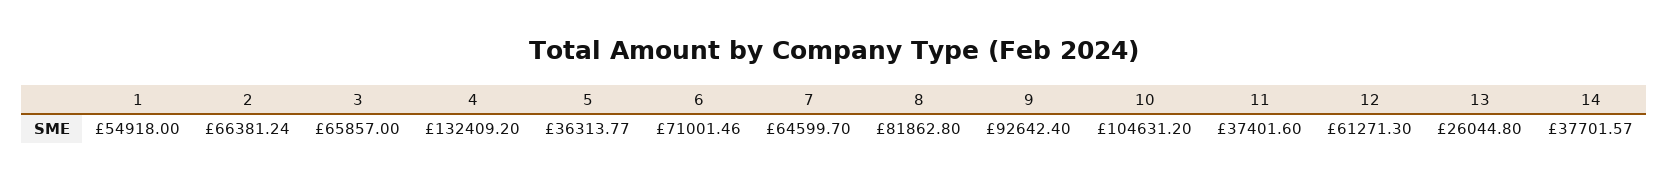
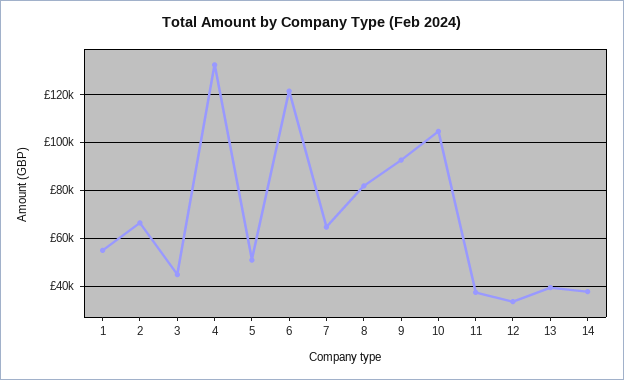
  {
    "1": 54918,
    "2": 66381.24,
-   "3": 65857,
+   "3": 45000,
    "4": 132409.2,
-   "5": 36313.77,
+   "5": 50000,
-   "6": 71001.46,
+   "6": 120000,
    "7": 64599.7,
    "8": 81862.8,
    "9": 92642.4,
    "10": 104631.2,
    "11": 37401.6,
-   "12": 61271.3,
+   "12": 35000,
-   "13": 26044.8,
+   "13": 40000,
    "14": 37701.57
  }

